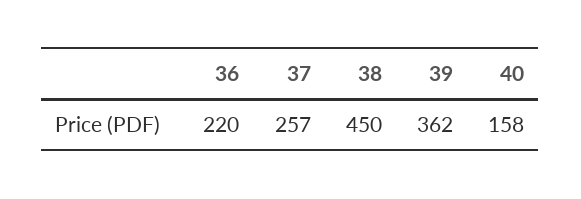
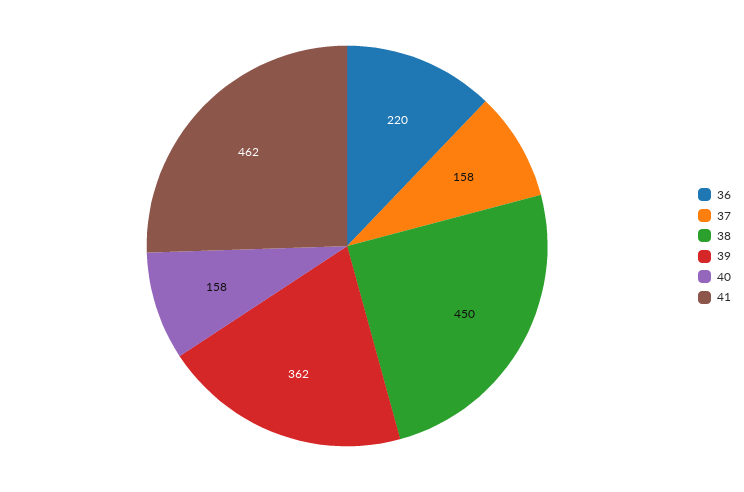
  {
    "36": 220,
-   "37": 257,
+   "37": 158,
    "38": 450,
    "39": 362,
-   "40": 158
+   "40": 158,
+   "41": 462
  }

